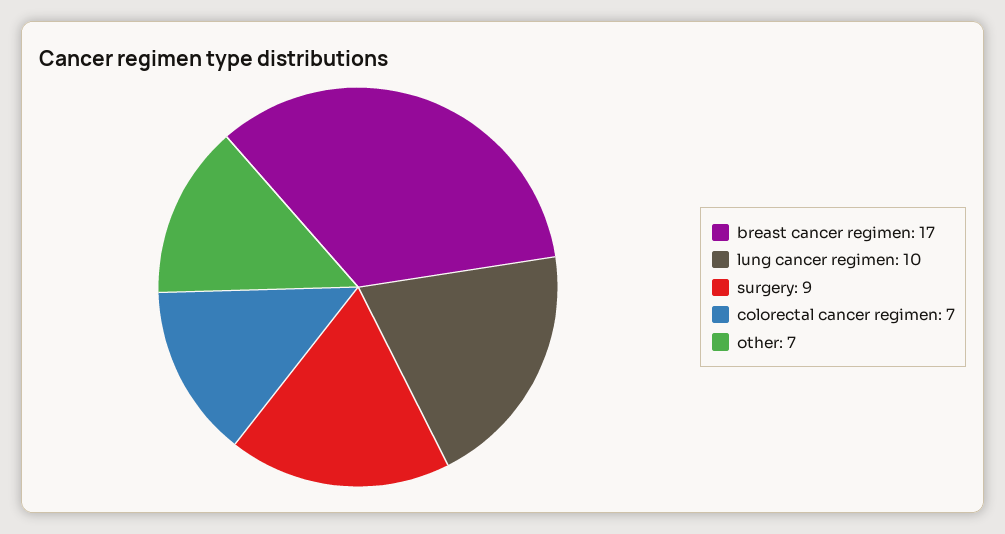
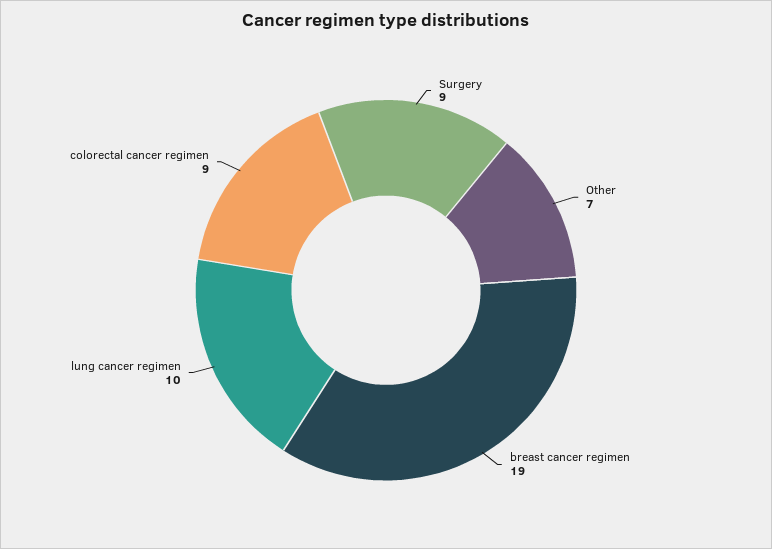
  {
-   "breast cancer regimen": 17,
+   "breast cancer regimen": 19,
    "lung cancer regimen": 10,
    "surgery": 9,
-   "colorectal cancer regimen": 7,
+   "colorectal cancer regimen": 9,
    "other": 7
  }

